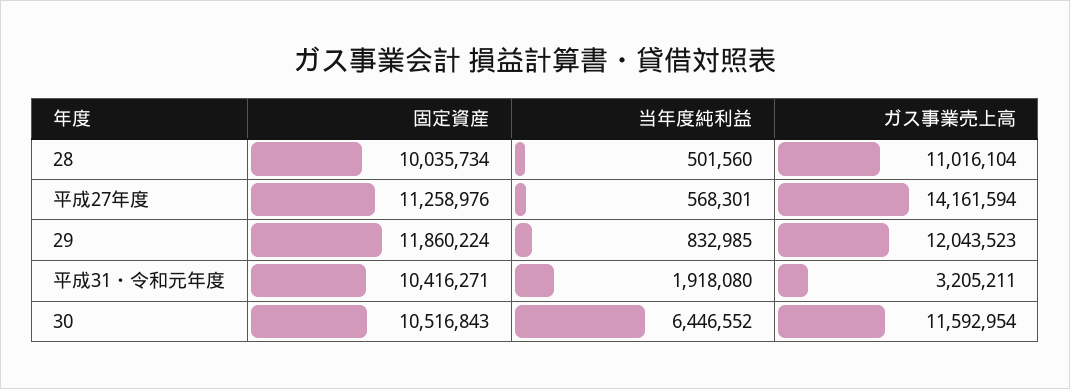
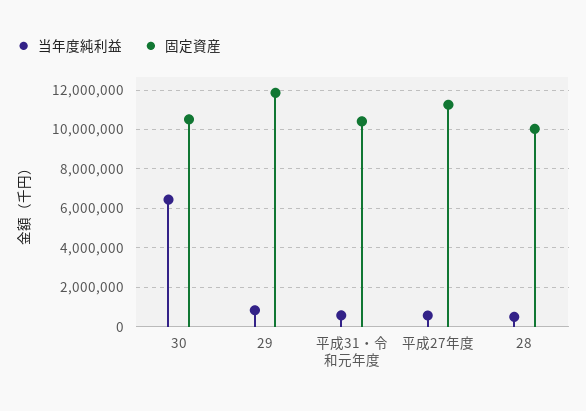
  {
    "固定資産": {
      "28": 10035734,
      "平成27年度": 11258976,
      "29": 11860224,
      "平成31・令和元年度": 10416271,
      "30": 10516843
    },
    "当年度純利益": {
      "28": 501560,
      "平成27年度": 568301,
      "29": 832985,
-     "平成31・令和元年度": 1918080,
+     "平成31・令和元年度": 500000,
      "30": 6446552
-   },
+   }
-   "ガス事業売上高": {
-     "28": 11016104,
-     "平成27年度": 14161594,
-     "29": 12043523,
-     "平成31・令和元年度": 3205211,
-     "30": 11592954
-   }
  }

